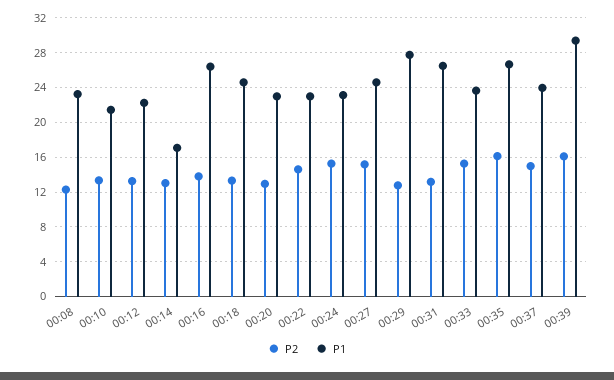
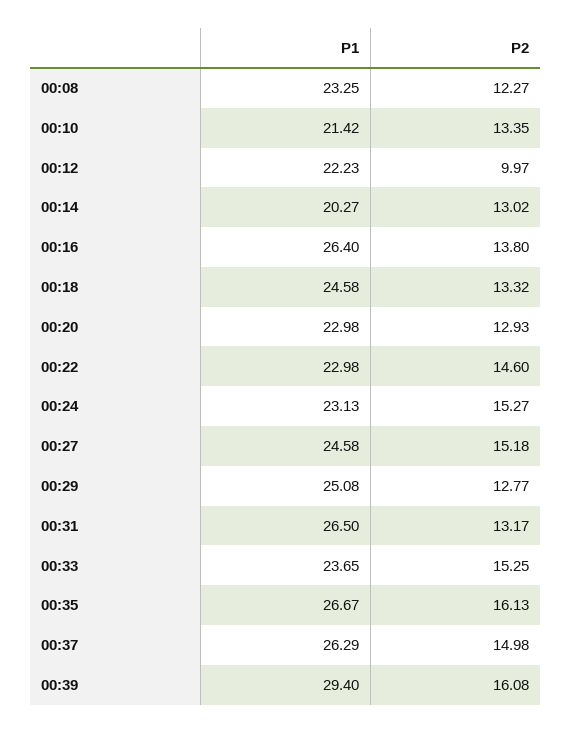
  {
    "P2": {
      "00:08": 12.27,
      "00:10": 13.35,
-     "00:12": 13,
+     "00:12": 9.97,
      "00:14": 13.02,
      "00:16": 13.8,
      "00:18": 13.32,
      "00:20": 12.93,
      "00:22": 14.6,
      "00:24": 15.27,
      "00:27": 15.18,
      "00:29": 12.77,
      "00:31": 13.17,
      "00:33": 15.25,
      "00:35": 16.13,
      "00:37": 14.98,
      "00:39": 16.08
    },
    "P1": {
      "00:08": 23.25,
      "00:10": 21.42,
      "00:12": 22.23,
-     "00:14": 17,
+     "00:14": 20.27,
      "00:16": 26.4,
      "00:18": 24.58,
      "00:20": 22.98,
      "00:22": 22.98,
      "00:24": 23.13,
      "00:27": 24.58,
-     "00:29": 28,
+     "00:29": 25.08,
      "00:31": 26.5,
      "00:33": 23.65,
      "00:35": 26.67,
-     "00:37": 24,
+     "00:37": 26.29,
      "00:39": 29.4
    }
  }

